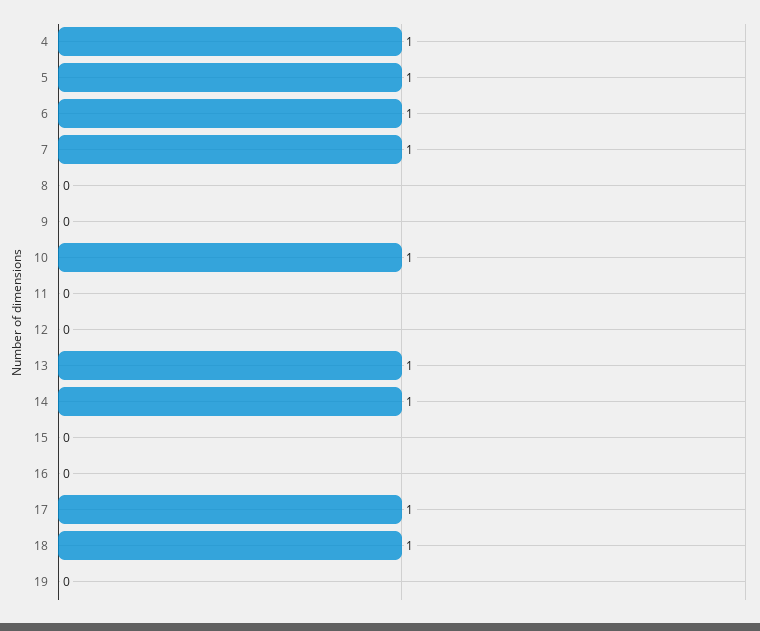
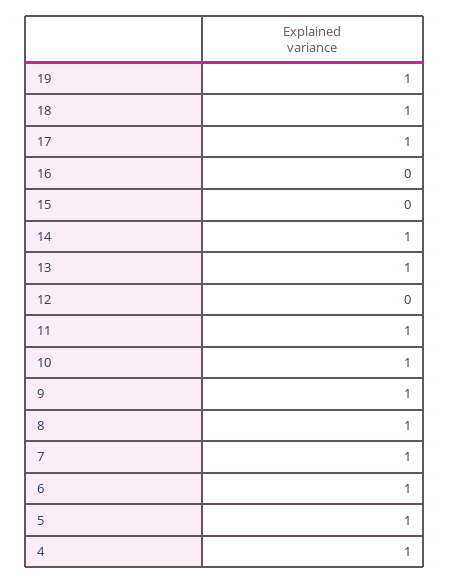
  {
    "4": 1,
    "5": 1,
    "6": 1,
    "7": 1,
-   "8": 0,
+   "8": 1,
-   "9": 0,
+   "9": 1,
    "10": 1,
-   "11": 0,
+   "11": 1,
    "12": 0,
    "13": 1,
    "14": 1,
    "15": 0,
    "16": 0,
    "17": 1,
    "18": 1,
-   "19": 0
+   "19": 1
  }

